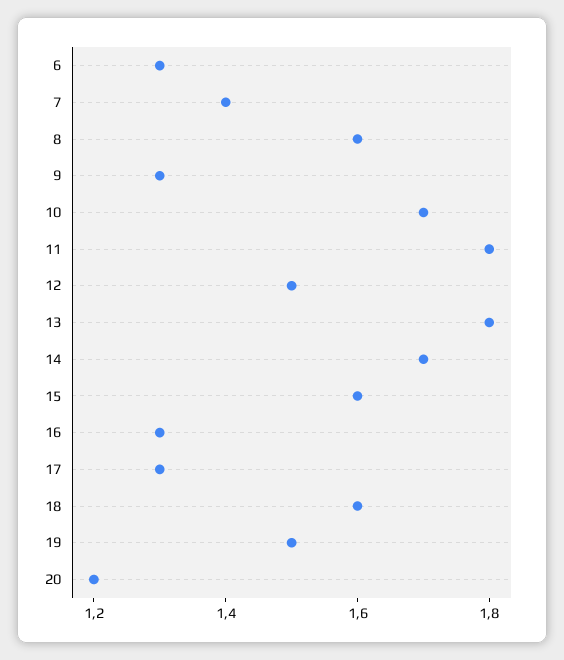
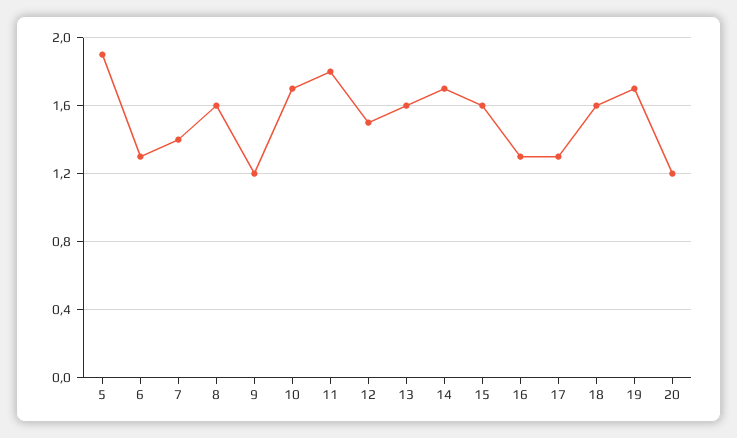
  {
    "6": 1.3,
    "7": 1.4,
    "8": 1.6,
-   "9": 1.3,
+   "9": 1.2,
    "10": 1.7,
    "11": 1.8,
    "12": 1.5,
-   "13": 1.8,
+   "13": 1.6,
    "14": 1.7,
    "15": 1.6,
    "16": 1.3,
    "17": 1.3,
    "18": 1.6,
-   "19": 1.5,
+   "19": 1.7,
-   "20": 1.2
+   "20": 1.2,
+   "5": 1.9
  }

